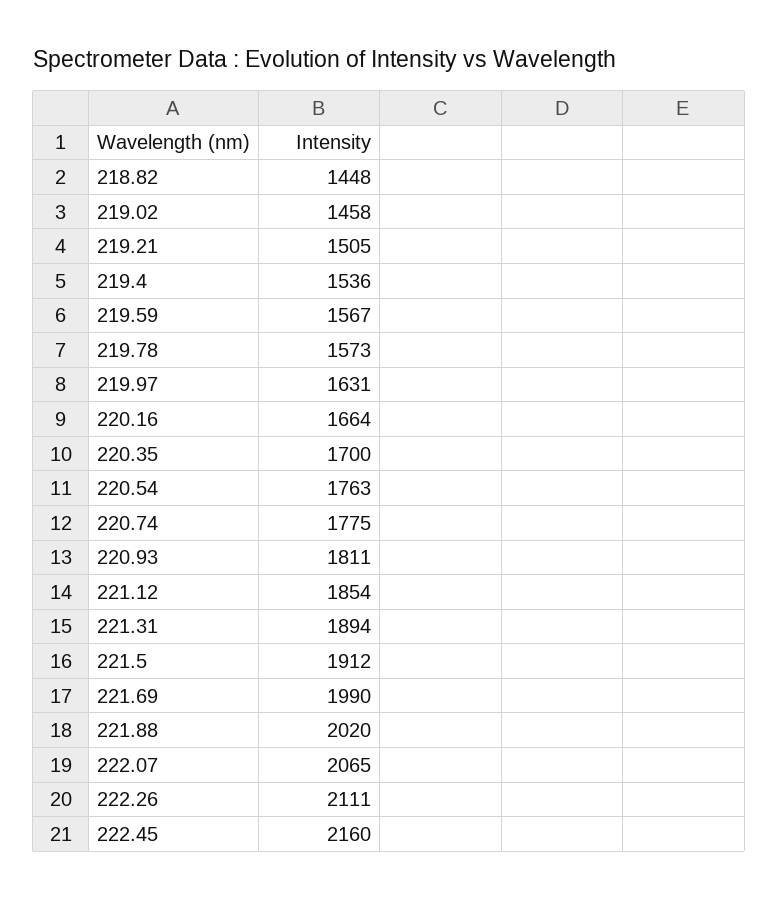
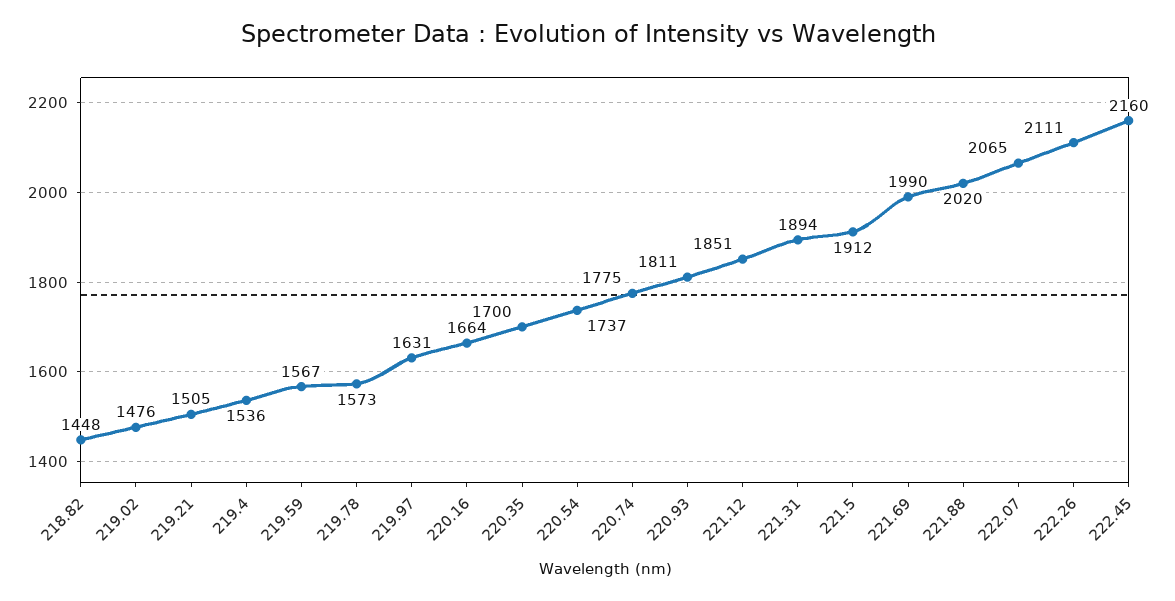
  {
    "218.82": 1448,
-   "219.02": 1458,
+   "219.02": 1476,
    "219.21": 1505,
    "219.4": 1536,
    "219.59": 1567,
    "219.78": 1573,
    "219.97": 1631,
    "220.16": 1664,
    "220.35": 1700,
-   "220.54": 1763,
+   "220.54": 1737,
    "220.74": 1775,
    "220.93": 1811,
-   "221.12": 1854,
+   "221.12": 1851,
    "221.31": 1894,
    "221.5": 1912,
    "221.69": 1990,
    "221.88": 2020,
    "222.07": 2065,
    "222.26": 2111,
    "222.45": 2160
  }

